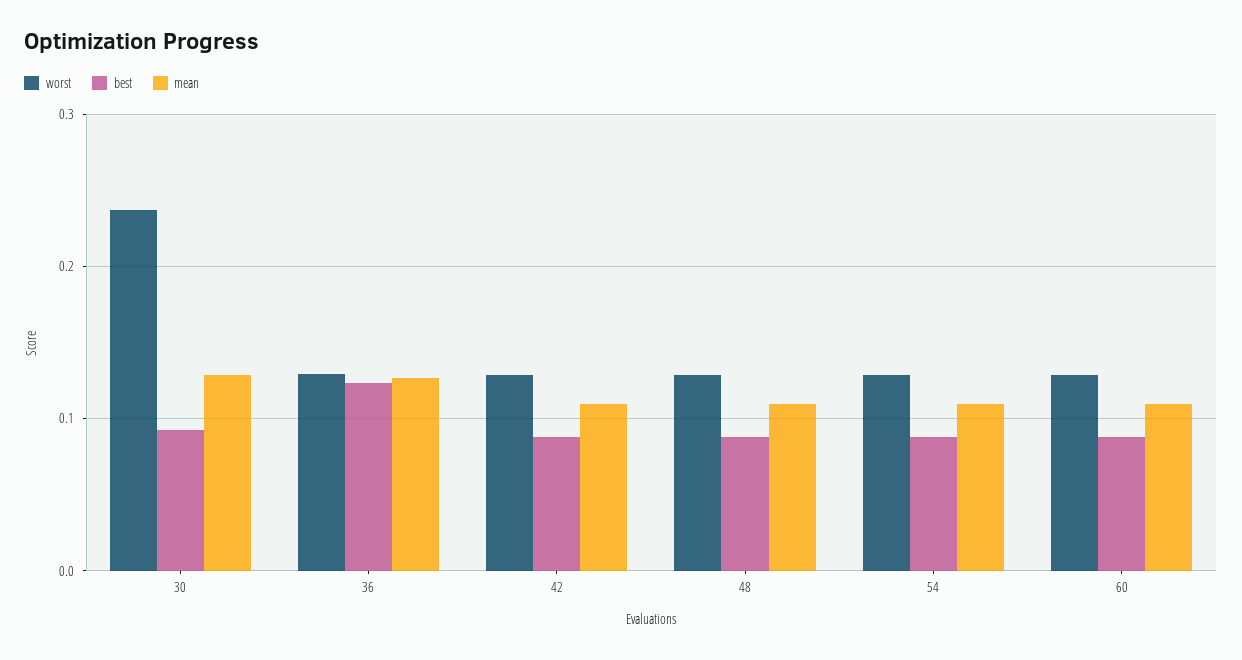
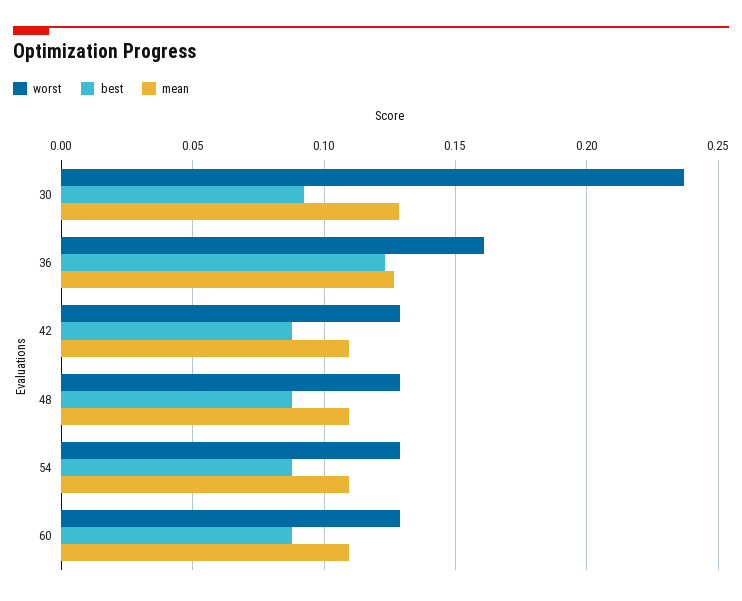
  {
    "worst": {
      "30": 0.235,
-     "36": 0.13,
+     "36": 0.16,
      "42": 0.13,
      "48": 0.13,
      "54": 0.13,
      "60": 0.13
    },
    "best": {
      "30": 0.09,
      "36": 0.125,
      "42": 0.09,
      "48": 0.09,
      "54": 0.09,
      "60": 0.09
    },
    "mean": {
      "30": 0.13,
      "36": 0.125,
      "42": 0.11,
      "48": 0.11,
      "54": 0.11,
      "60": 0.11
    }
  }

